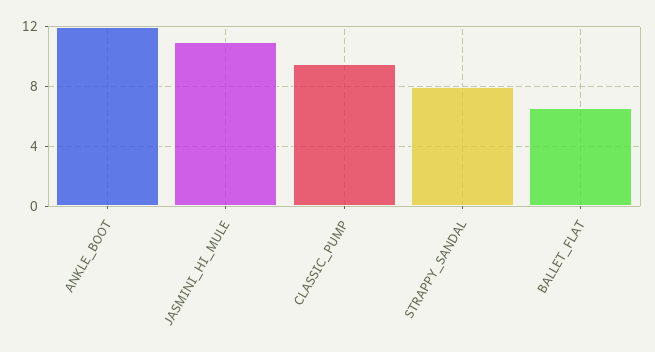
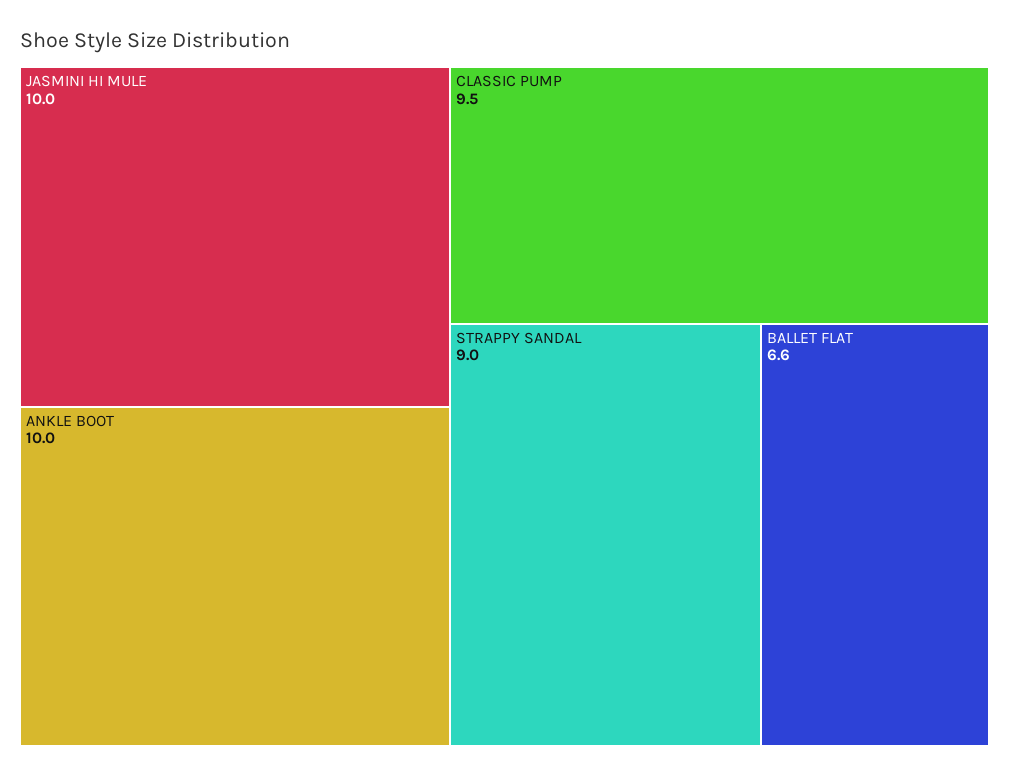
  {
-   "ANKLE_BOOT": 12,
+   "ANKLE_BOOT": 10,
-   "JASMINI_HI_MULE": 11,
+   "JASMINI_HI_MULE": 10,
    "CLASSIC_PUMP": 9.5,
-   "STRAPPY_SANDAL": 8,
+   "STRAPPY_SANDAL": 9,
    "BALLET_FLAT": 6.6
  }

